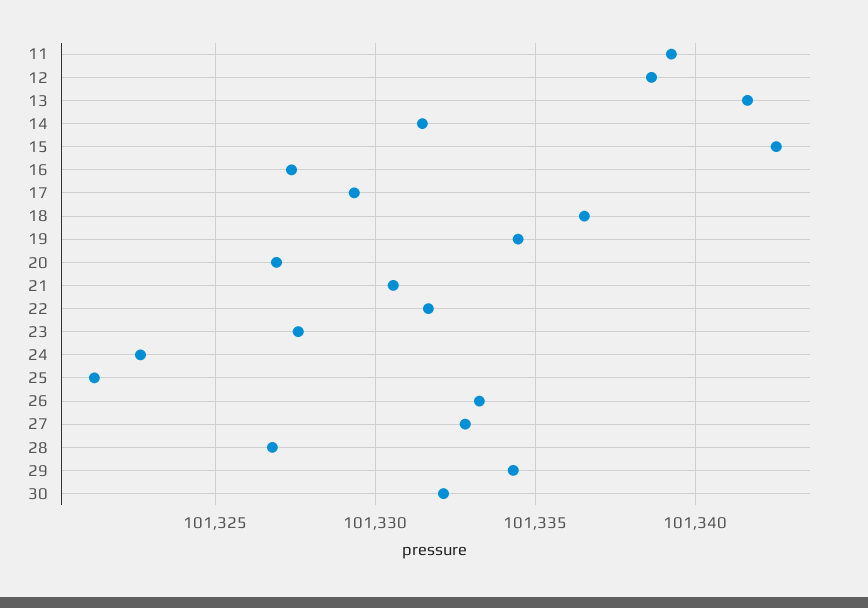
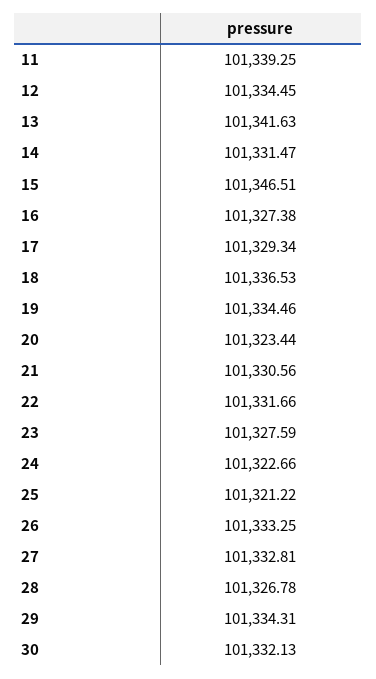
  {
    "11": 101339.25,
-   "12": 101338.5,
+   "12": 101334.45,
    "13": 101341.63,
    "14": 101331.47,
-   "15": 101342.5,
+   "15": 101346.51,
    "16": 101327.38,
    "17": 101329.34,
    "18": 101336.53,
    "19": 101334.46,
-   "20": 101327,
+   "20": 101323.44,
    "21": 101330.56,
    "22": 101331.66,
    "23": 101327.59,
    "24": 101322.66,
    "25": 101321.22,
    "26": 101333.25,
    "27": 101332.81,
    "28": 101326.78,
    "29": 101334.31,
    "30": 101332.13
  }

